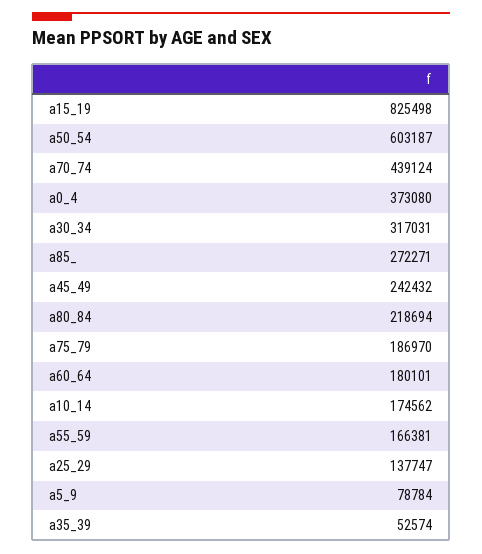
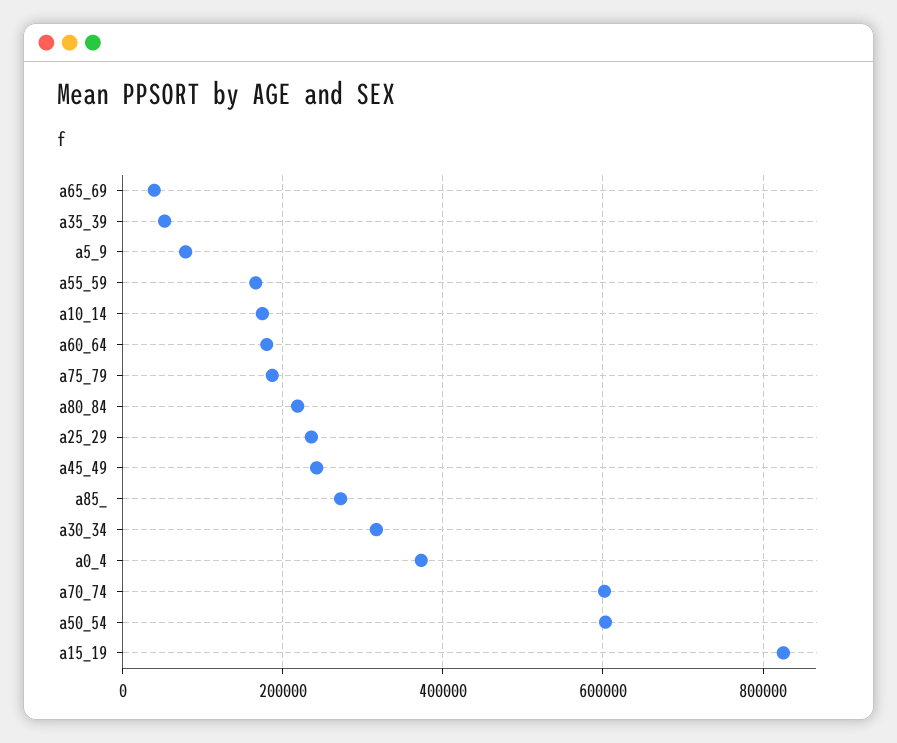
  {
    "a15_19": 825498,
    "a50_54": 603187,
-   "a70_74": 439124,
+   "a70_74": 600000,
    "a0_4": 373080,
    "a30_34": 317031,
    "a85_": 272271,
    "a45_49": 242432,
    "a80_84": 218694,
    "a75_79": 186970,
    "a60_64": 180101,
    "a10_14": 174562,
    "a55_59": 166381,
-   "a25_29": 137747,
+   "a25_29": 240000,
    "a5_9": 78784,
-   "a35_39": 52574
+   "a35_39": 52574,
+   "a65_69": 40000
  }

